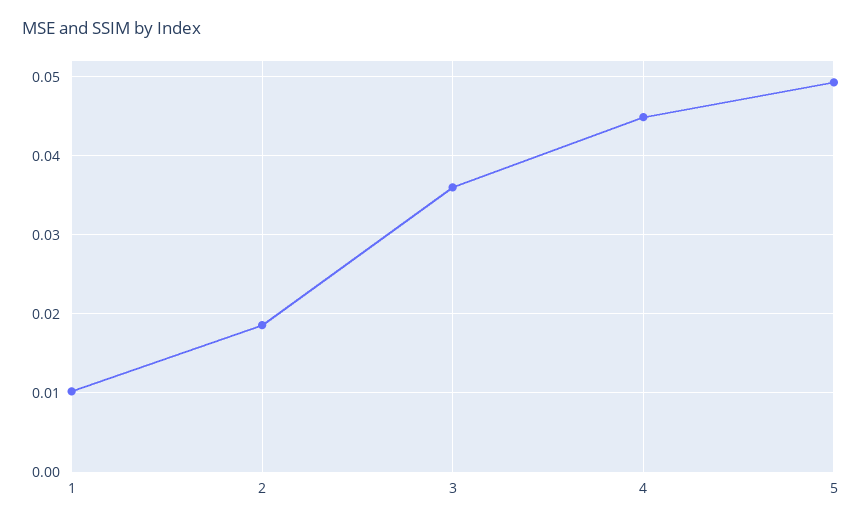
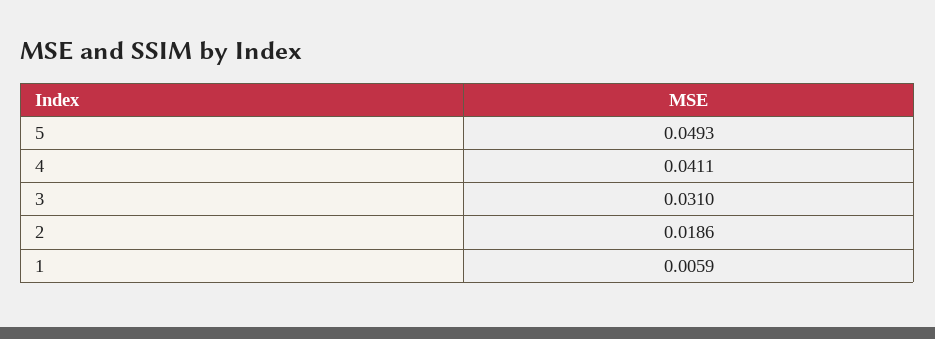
  {
-   "1": 0.01,
+   "1": 0.0059,
    "2": 0.0186,
-   "3": 0.036,
+   "3": 0.031,
-   "4": 0.045,
+   "4": 0.0411,
    "5": 0.0493
  }

